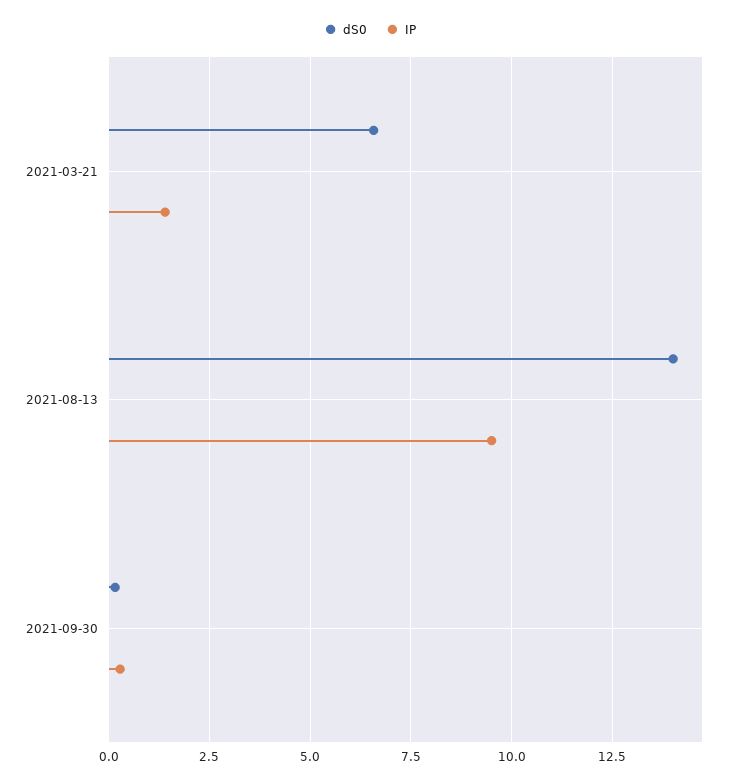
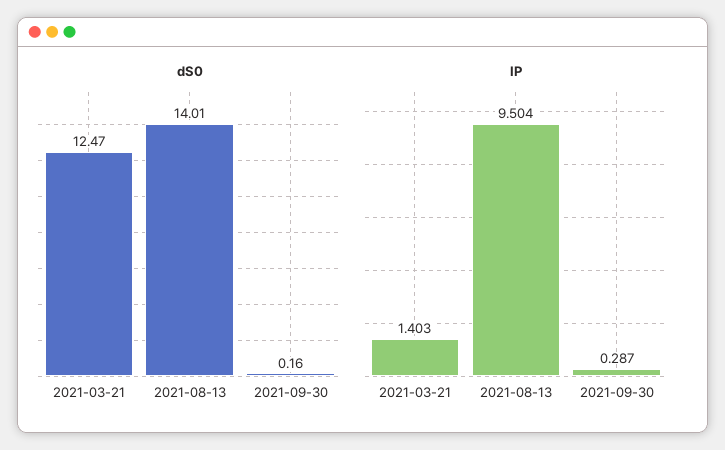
  {
    "dS0": {
-     "2021-03-21": 6.5,
+     "2021-03-21": 12.47,
      "2021-08-13": 14.01,
      "2021-09-30": 0.16
    },
    "IP": {
      "2021-03-21": 1.403,
      "2021-08-13": 9.504,
      "2021-09-30": 0.287
    }
  }

